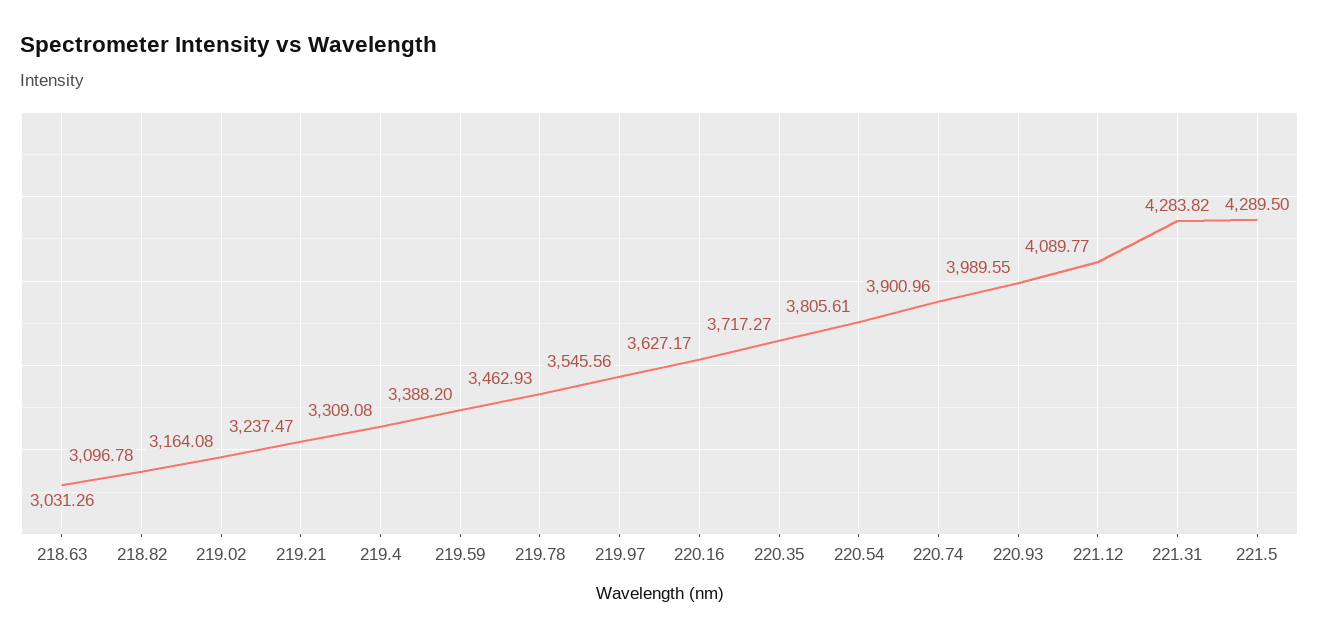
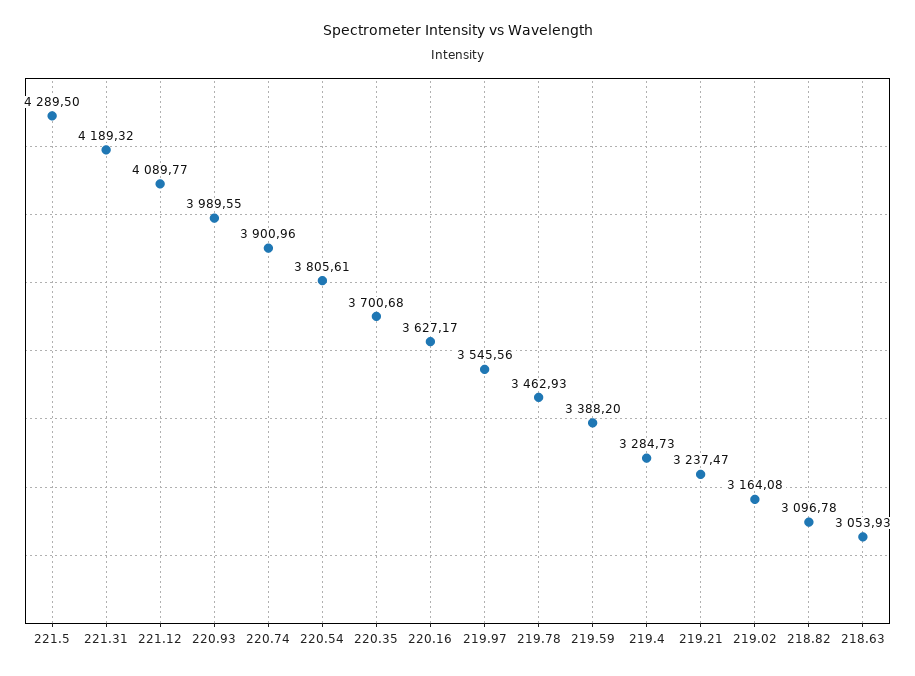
  {
-   "218.63": 3031.26,
+   "218.63": 3053.93,
    "218.82": 3096.78,
    "219.02": 3164.08,
    "219.21": 3237.47,
-   "219.4": 3309.08,
+   "219.4": 3284.73,
    "219.59": 3388.2,
    "219.78": 3462.93,
    "219.97": 3545.56,
    "220.16": 3627.17,
-   "220.35": 3717.27,
+   "220.35": 3700.68,
    "220.54": 3805.61,
    "220.74": 3900.96,
    "220.93": 3989.55,
    "221.12": 4089.77,
-   "221.31": 4283.82,
+   "221.31": 4189.32,
    "221.5": 4289.5
  }

